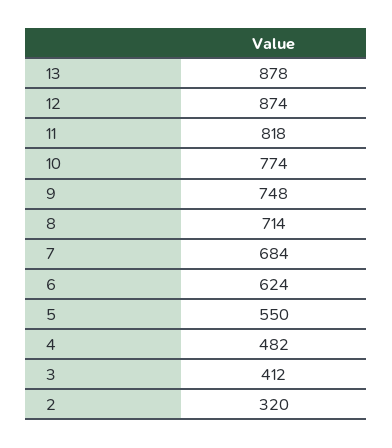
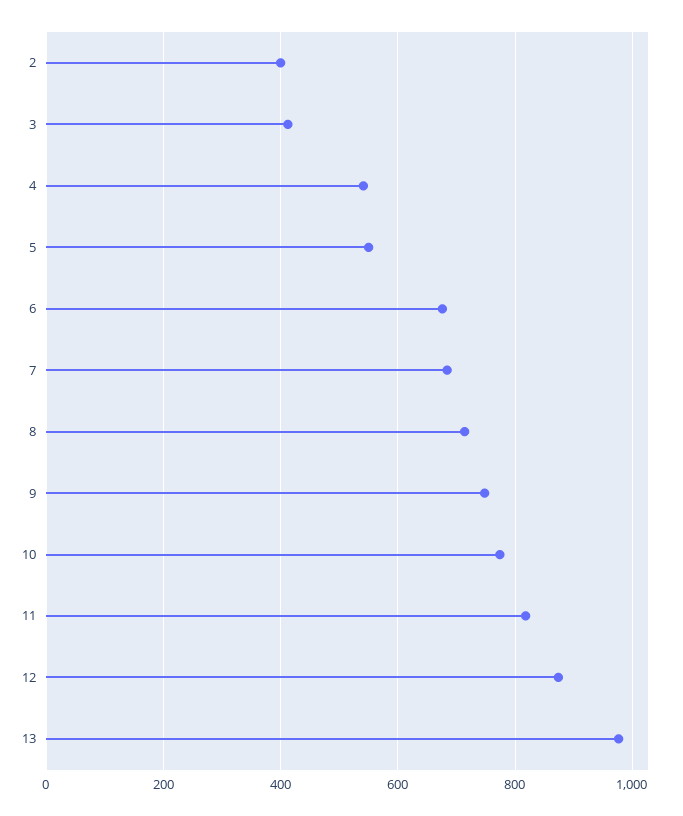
  {
-   "13": 878,
+   "13": 980,
    "12": 874,
    "11": 818,
    "10": 774,
    "9": 748,
    "8": 714,
    "7": 684,
-   "6": 624,
+   "6": 680,
    "5": 550,
-   "4": 482,
+   "4": 540,
    "3": 412,
-   "2": 320
+   "2": 400
  }

